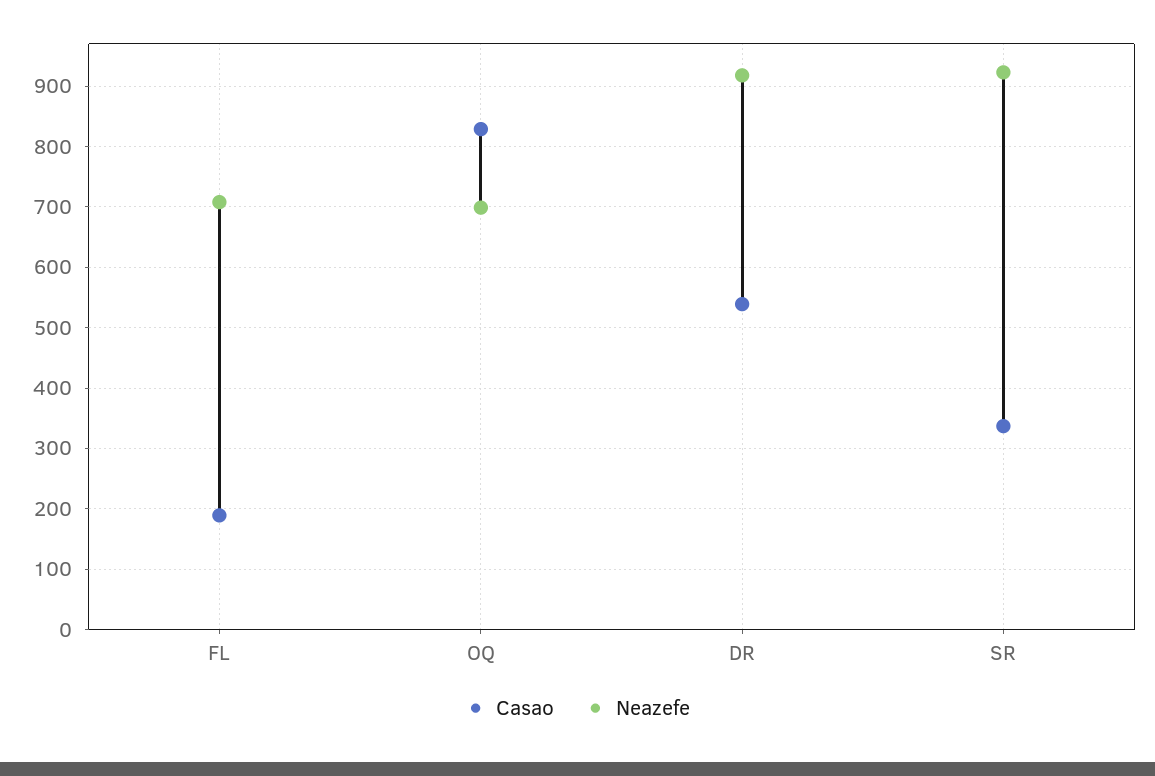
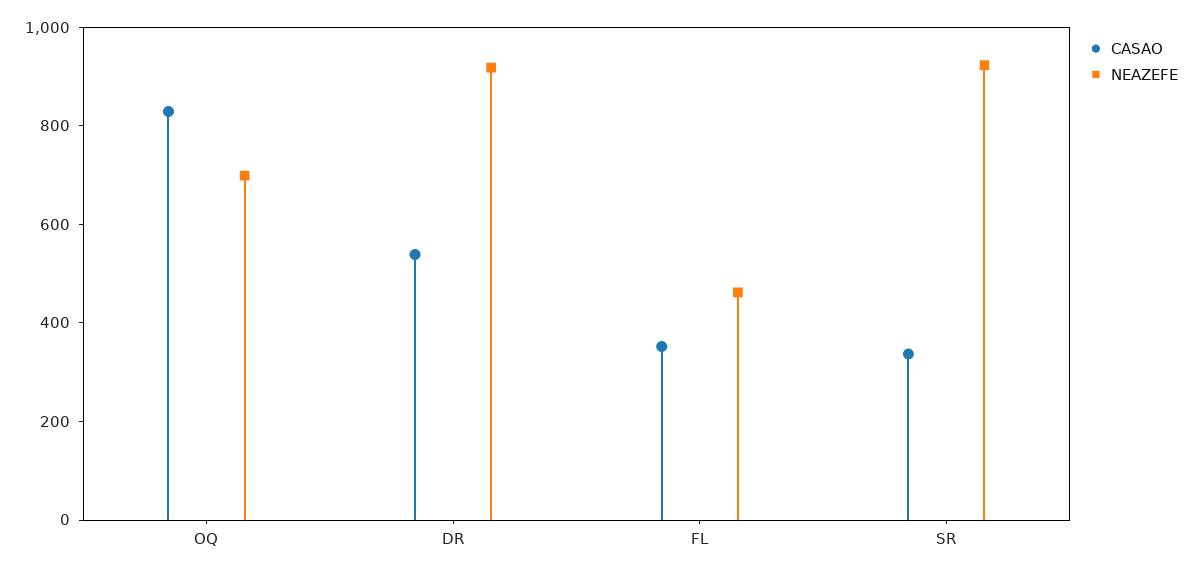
  {
    "Casao": {
-     "FL": 190,
+     "FL": 350,
      "OQ": 830,
      "DR": 540,
      "SR": 340
    },
    "Neazefe": {
-     "FL": 710,
+     "FL": 450,
      "OQ": 700,
      "DR": 920,
      "SR": 920
    }
  }

